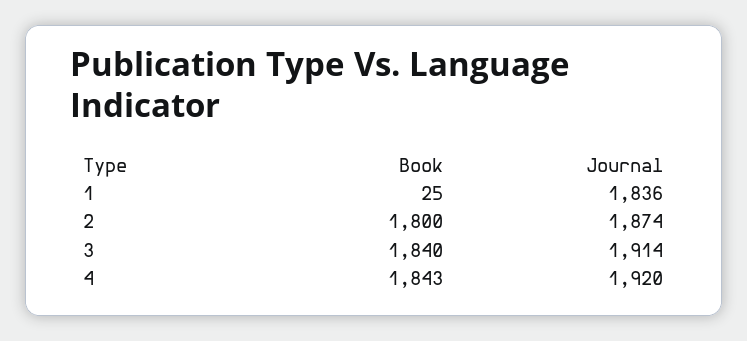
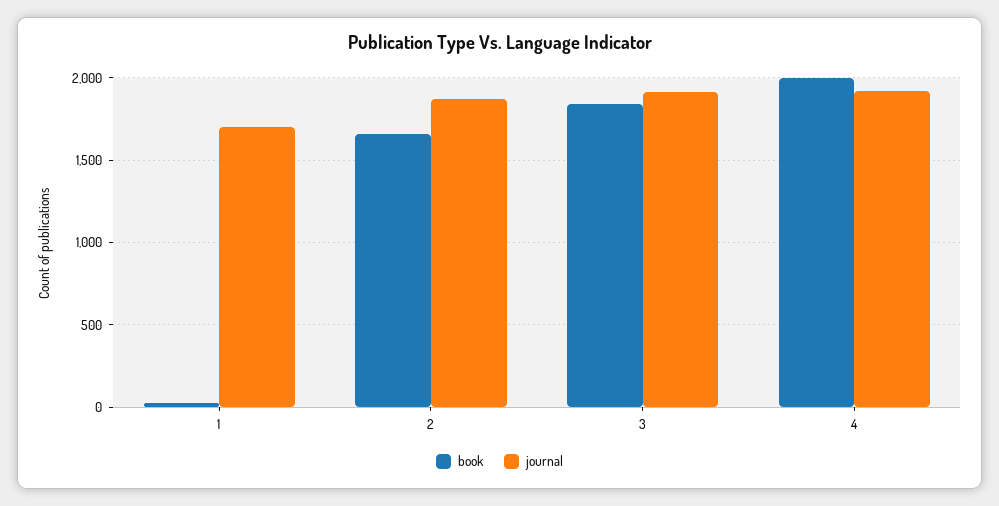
  {
    "Book": {
      "1": 25,
-     "2": 1800,
+     "2": 1650,
      "3": 1840,
-     "4": 1843
+     "4": 2000
    },
    "Journal": {
-     "1": 1836,
+     "1": 1700,
      "2": 1874,
      "3": 1914,
      "4": 1920
    }
  }

